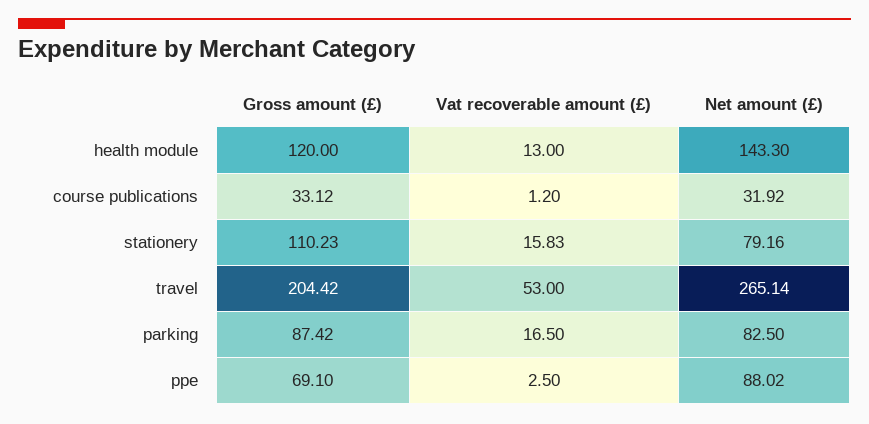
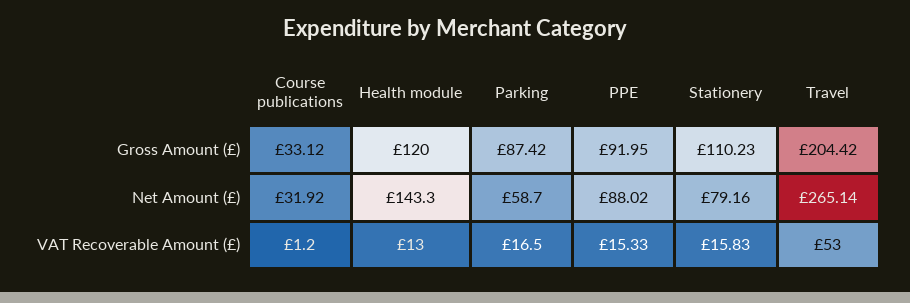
  {
    "Gross amount (£)": {
      "health module": 120,
      "course publications": 33.12,
      "stationery": 110.23,
      "travel": 204.42,
      "parking": 87.42,
-     "ppe": 69.1
+     "ppe": 91.95
    },
    "Vat recoverable amount (£)": {
      "health module": 13,
      "course publications": 1.2,
      "stationery": 15.83,
      "travel": 53,
      "parking": 16.5,
-     "ppe": 2.5
+     "ppe": 15.33
    },
    "Net amount (£)": {
      "health module": 143.3,
      "course publications": 31.92,
      "stationery": 79.16,
      "travel": 265.14,
-     "parking": 82.5,
+     "parking": 58.7,
      "ppe": 88.02
    }
  }

